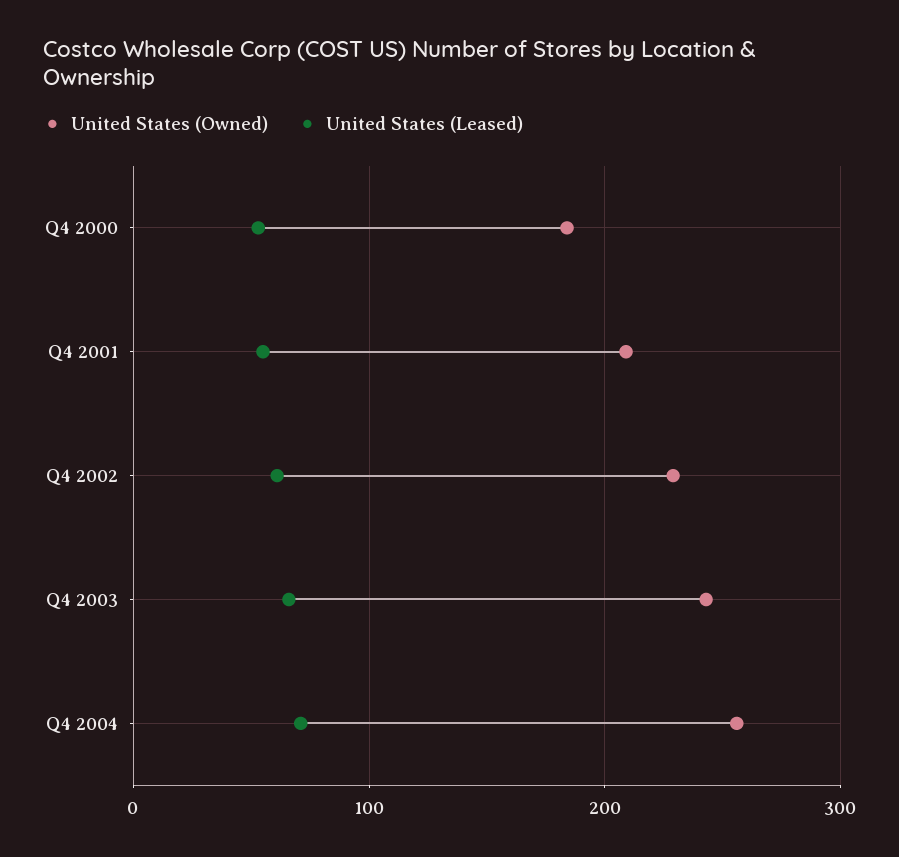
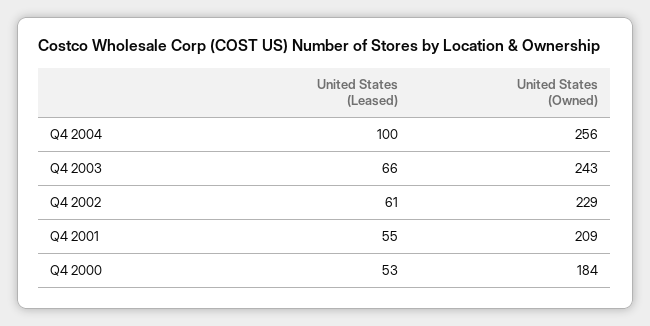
  {
    "United States (Owned)": {
      "Q4 2000": 184,
      "Q4 2001": 209,
      "Q4 2002": 229,
      "Q4 2003": 243,
      "Q4 2004": 256
    },
    "United States (Leased)": {
      "Q4 2000": 53,
      "Q4 2001": 55,
      "Q4 2002": 61,
      "Q4 2003": 66,
-     "Q4 2004": 70
+     "Q4 2004": 100
    }
  }

